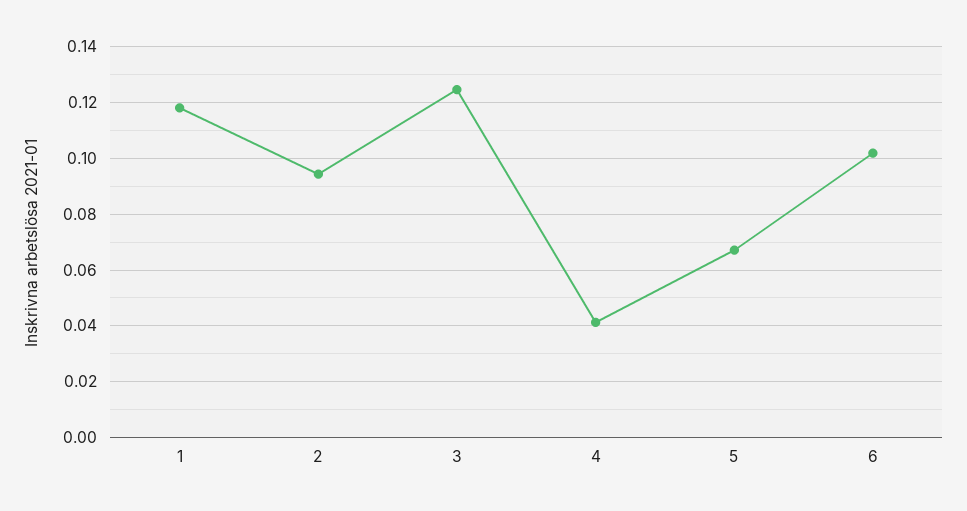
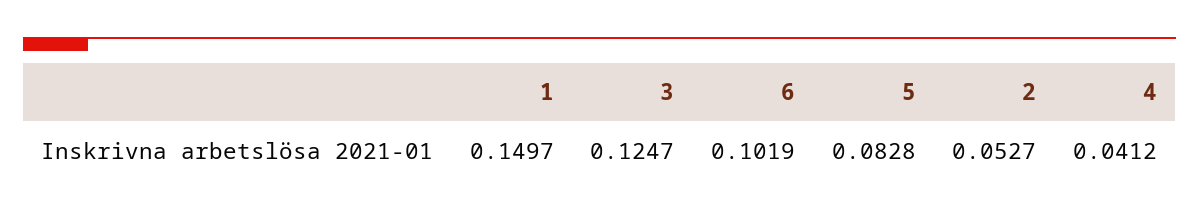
  {
-   "1": 0.1175,
+   "1": 0.1497,
-   "2": 0.095,
+   "2": 0.0527,
    "3": 0.1247,
    "4": 0.0412,
-   "5": 0.0675,
+   "5": 0.0828,
    "6": 0.1019
  }

